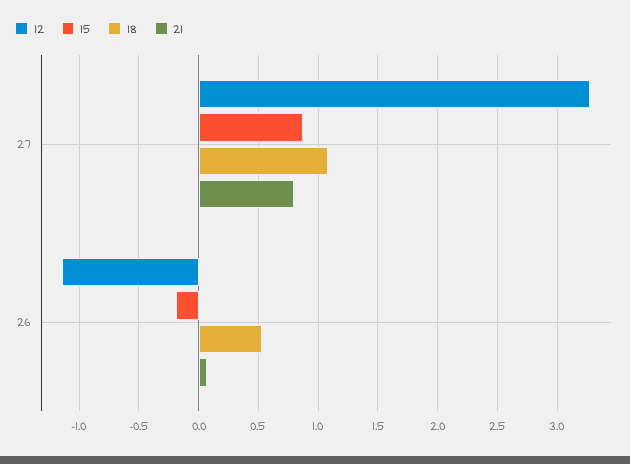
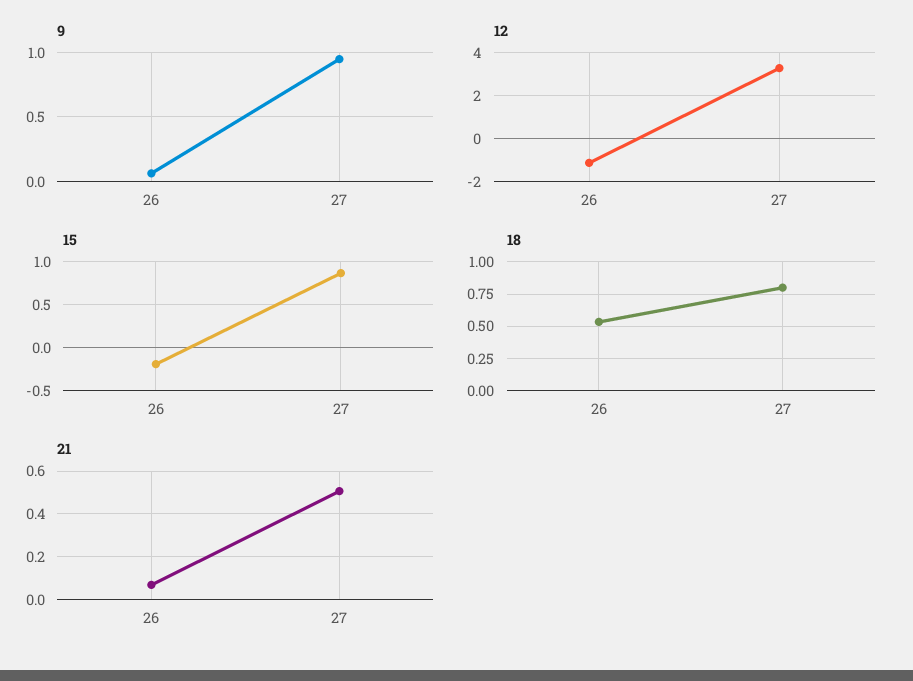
  {
    "12": {
      "27": 3.3,
      "26": -1.1
    },
    "15": {
      "27": 0.9,
      "26": -0.2
    },
    "18": {
-     "27": 1.1,
+     "27": 0.8,
      "26": 0.55
    },
    "21": {
-     "27": 0.8,
+     "27": 0.5,
      "26": 0.05
-   }
+   },
+   "9": {
+     "26": 0.05,
+     "27": 0.95
+   }
  }

